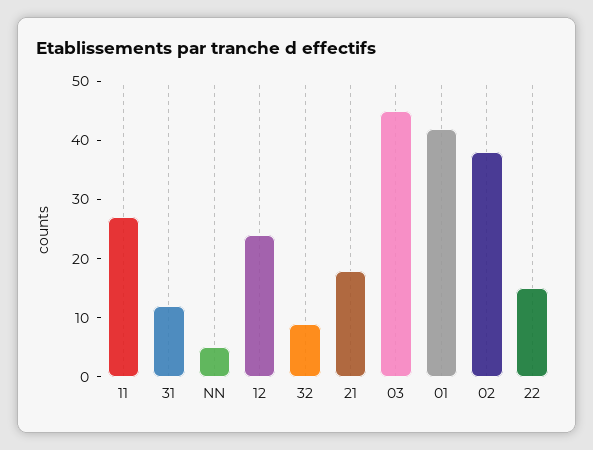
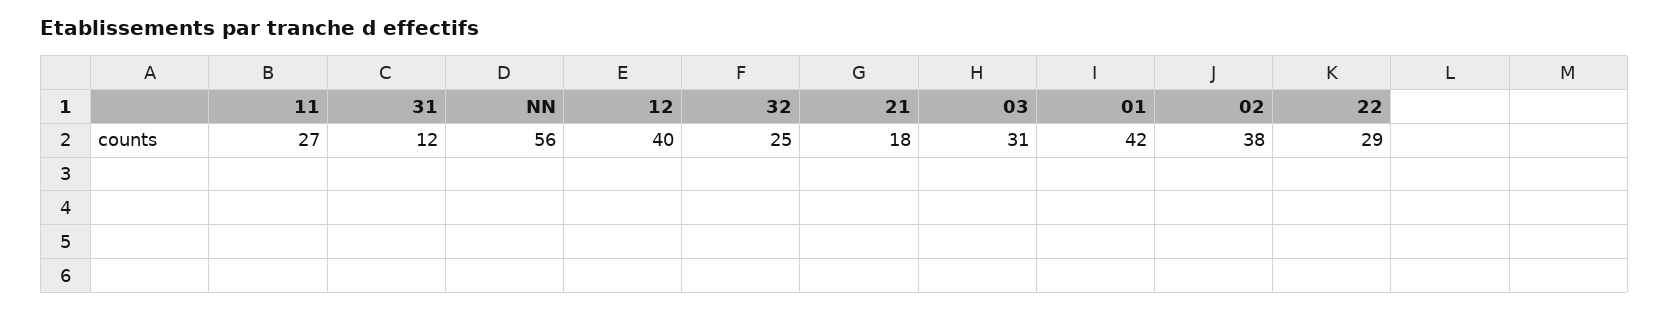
  {
    "11": 27,
    "31": 12,
-   "NN": 5,
+   "NN": 56,
-   "12": 25,
+   "12": 40,
-   "32": 10,
+   "32": 25,
    "21": 18,
-   "03": 45,
+   "03": 31,
    "01": 42,
    "02": 38,
-   "22": 15
+   "22": 29
  }

